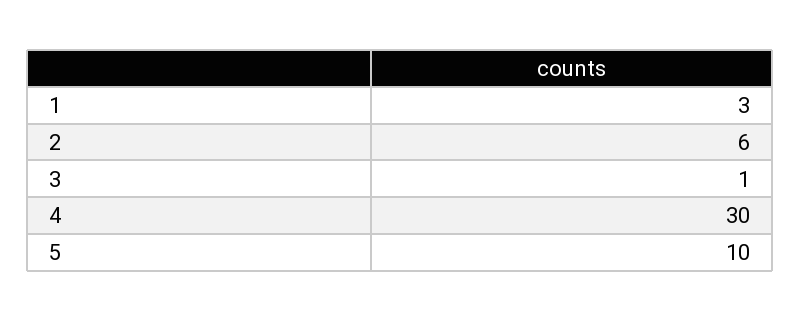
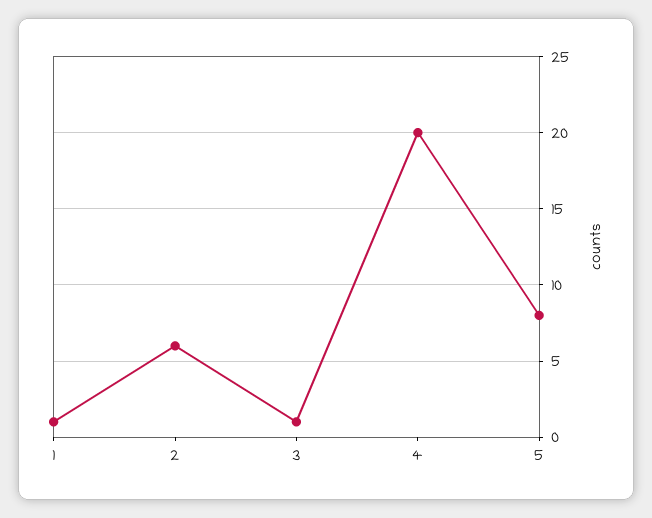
  {
-   "1": 3,
+   "1": 1,
    "2": 6,
    "3": 1,
-   "4": 30,
+   "4": 20,
-   "5": 10
+   "5": 8
  }

